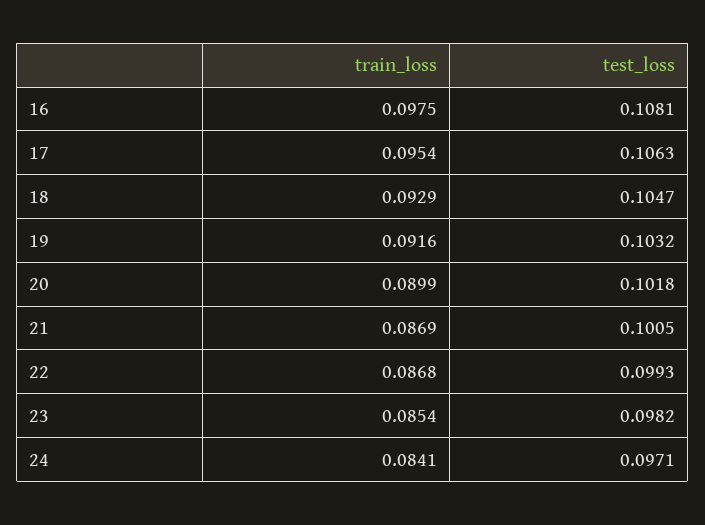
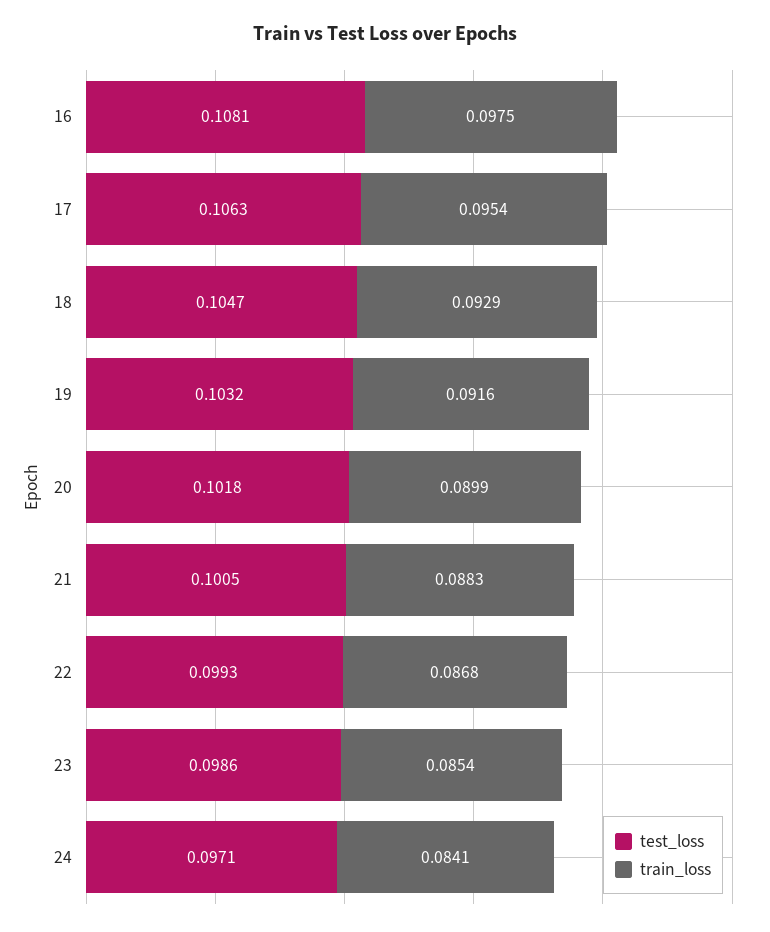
  {
    "train_loss": {
      "16": 0.0975,
      "17": 0.0954,
      "18": 0.0929,
      "19": 0.0916,
      "20": 0.0899,
-     "21": 0.0869,
+     "21": 0.0883,
      "22": 0.0868,
      "23": 0.0854,
      "24": 0.0841
    },
    "test_loss": {
      "16": 0.1081,
      "17": 0.1063,
      "18": 0.1047,
      "19": 0.1032,
      "20": 0.1018,
      "21": 0.1005,
      "22": 0.0993,
-     "23": 0.0982,
+     "23": 0.0986,
      "24": 0.0971
    }
  }

